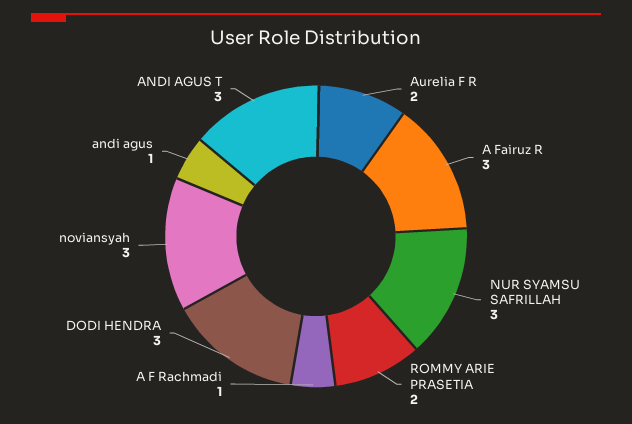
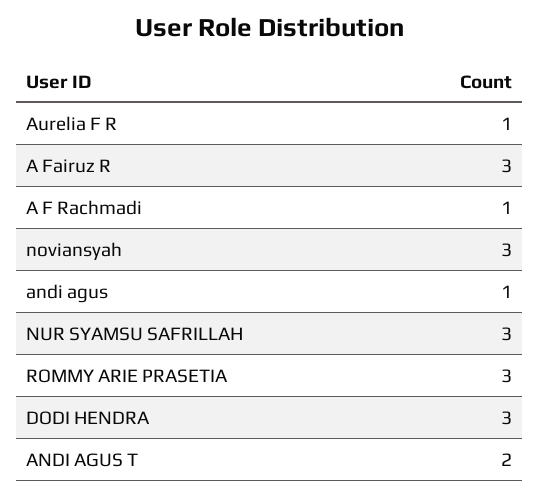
  {
-   "Aurelia F R": 2,
+   "Aurelia F R": 1,
    "A Fairuz R": 3,
    "NUR SYAMSU SAFRILLAH": 3,
-   "ROMMY ARIE PRASETIA": 2,
+   "ROMMY ARIE PRASETIA": 3,
    "A F Rachmadi": 1,
    "DODI HENDRA": 3,
    "noviansyah": 3,
    "andi agus": 1,
-   "ANDI AGUS T": 3
+   "ANDI AGUS T": 2
  }

